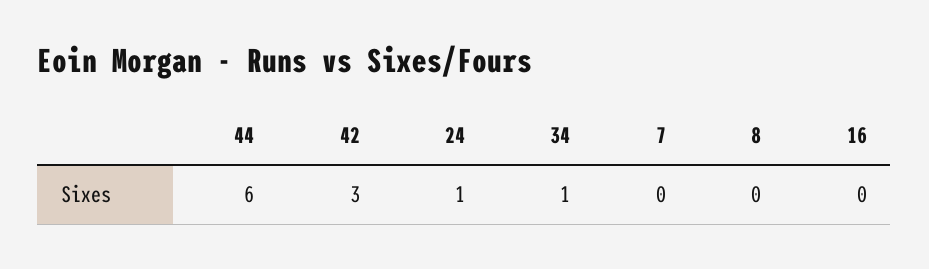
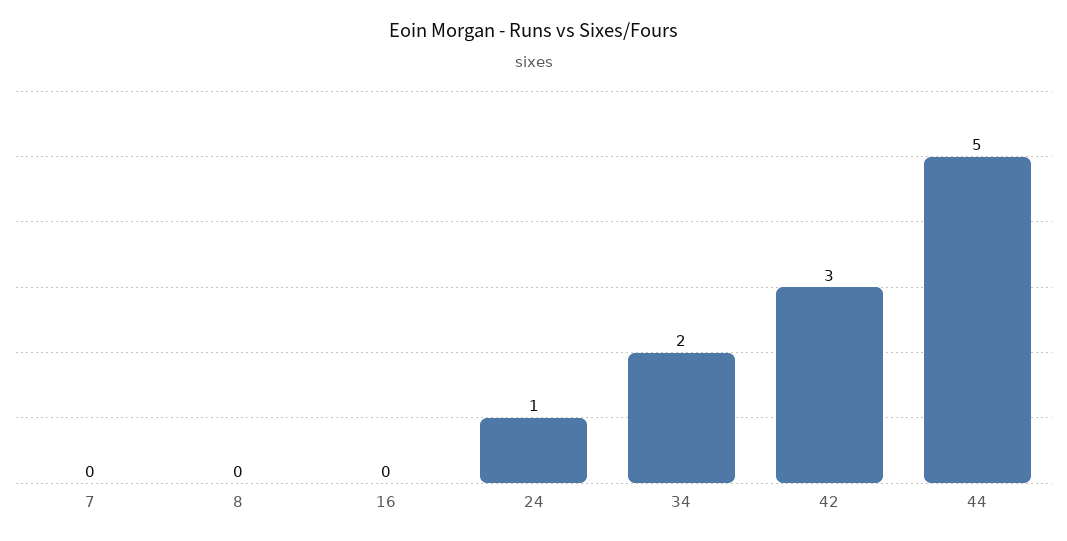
  {
-   "44": 6,
+   "44": 5,
    "42": 3,
    "24": 1,
-   "34": 1,
+   "34": 2,
    "7": 0,
    "8": 0,
    "16": 0
  }

